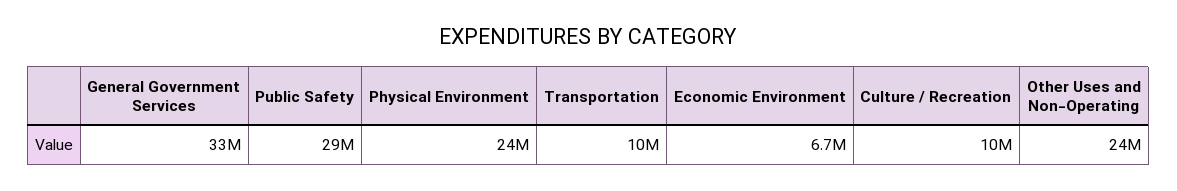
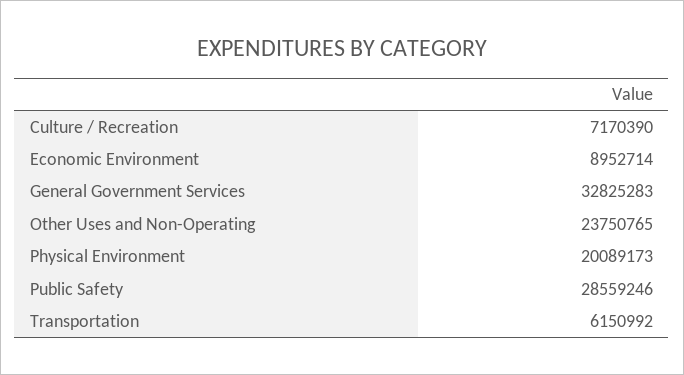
  {
    "General Government Services": 32825283,
    "Public Safety": 28559246,
-   "Physical Environment": 24000000,
+   "Physical Environment": 20089173,
-   "Transportation": 10000000,
+   "Transportation": 6150992,
-   "Economic Environment": 6700000,
+   "Economic Environment": 8952714,
-   "Culture / Recreation": 10000000,
+   "Culture / Recreation": 7170390,
    "Other Uses and Non-Operating": 23750765
  }

